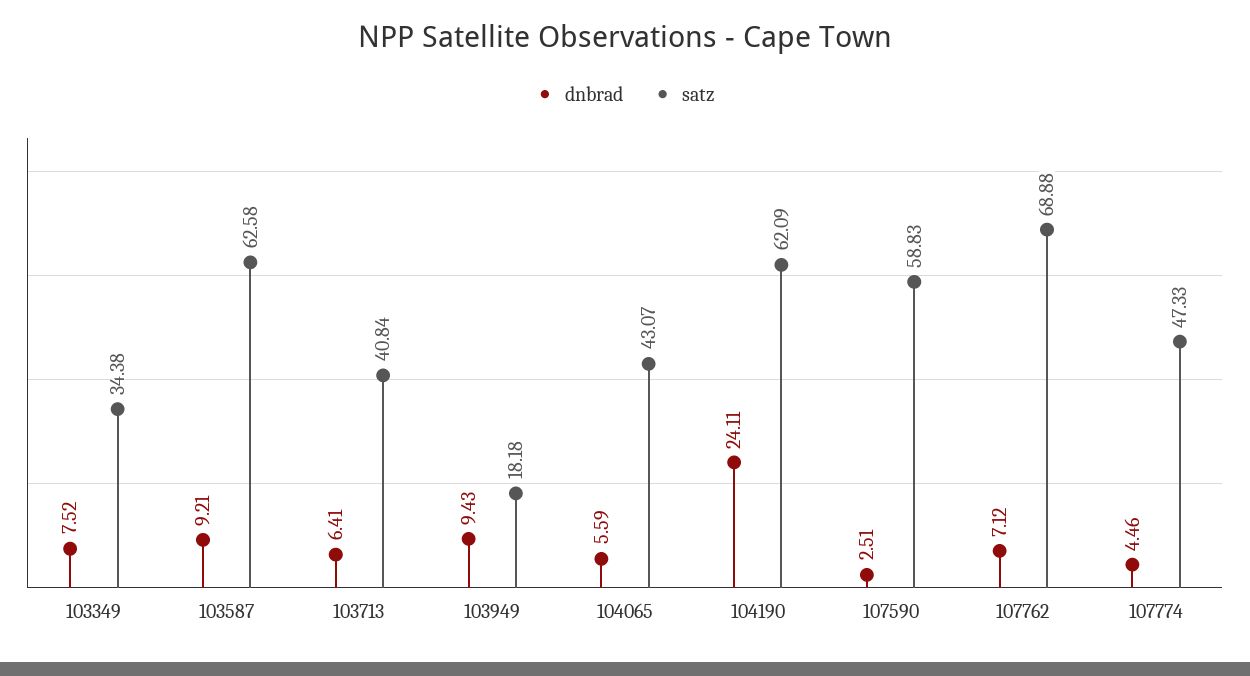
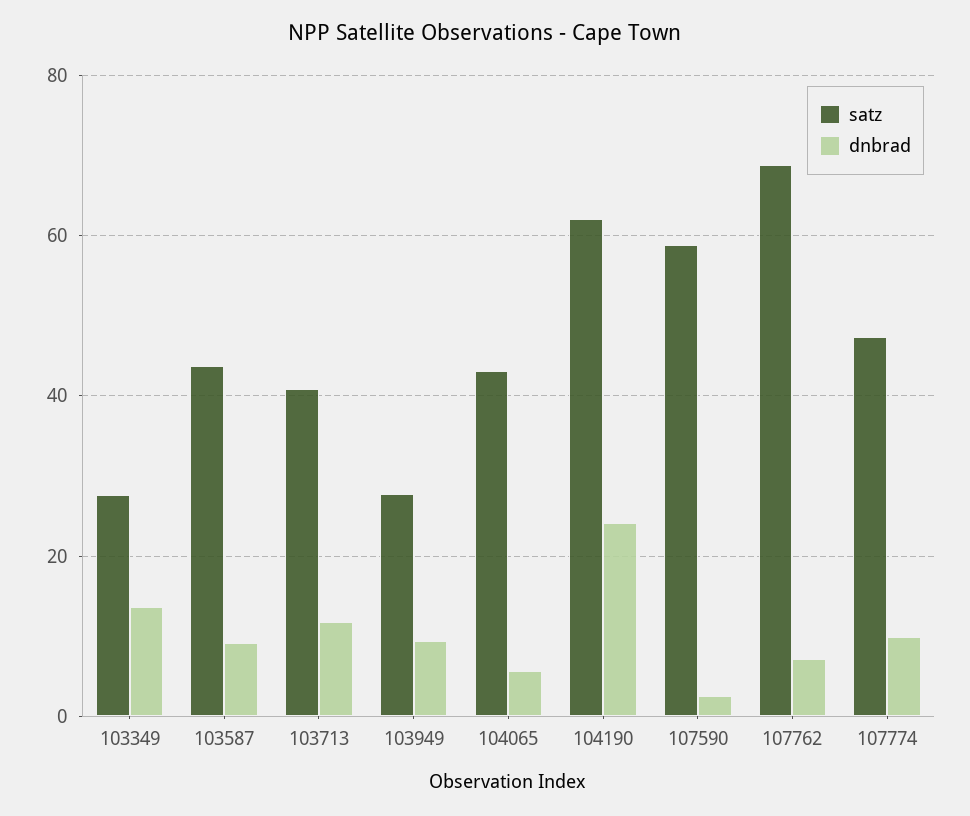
  {
    "dnbrad": {
-     "103349": 7.52,
+     "103349": 14,
      "103587": 9.21,
-     "103713": 6.41,
+     "103713": 12,
      "103949": 9.43,
      "104065": 5.59,
      "104190": 24.11,
      "107590": 2.51,
      "107762": 7.12,
-     "107774": 4.46
+     "107774": 10
    },
    "satz": {
-     "103349": 34.38,
+     "103349": 28,
-     "103587": 62.58,
+     "103587": 44,
      "103713": 40.84,
-     "103949": 18.18,
+     "103949": 28,
      "104065": 43.07,
      "104190": 62.09,
      "107590": 58.83,
      "107762": 68.88,
      "107774": 47.33
    }
  }

